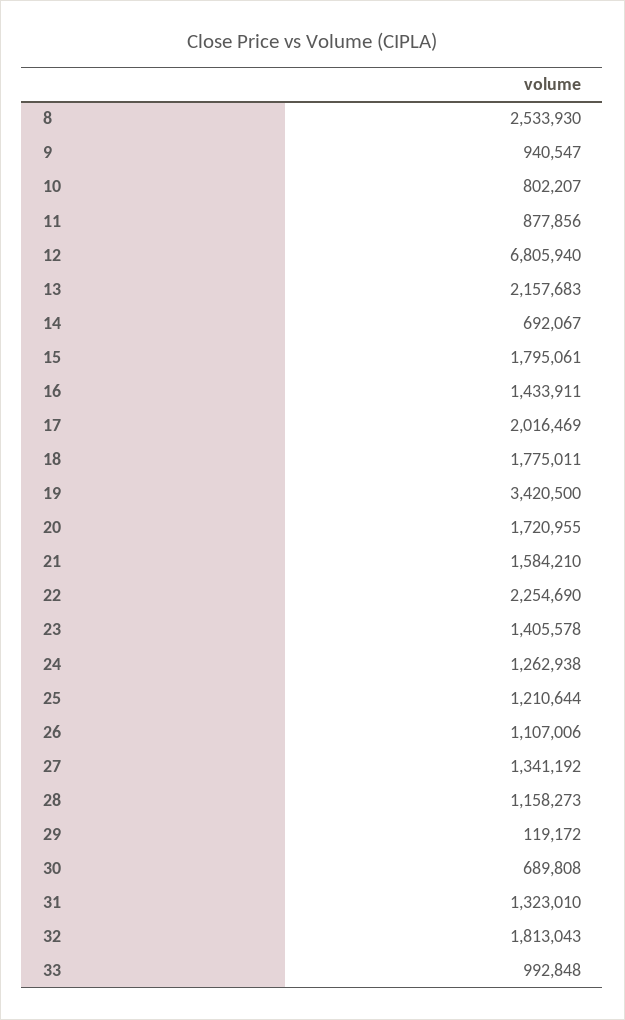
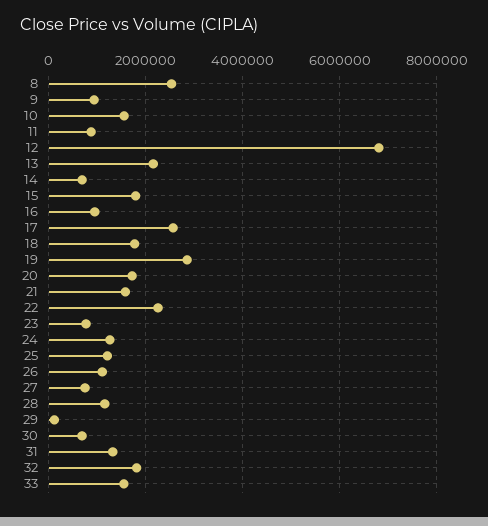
  {
    "8": 2533930,
    "9": 940547,
-   "10": 802207,
+   "10": 1600000,
    "11": 877856,
    "12": 6805940,
    "13": 2157683,
    "14": 692067,
    "15": 1795061,
-   "16": 1433911,
+   "16": 1000000,
-   "17": 2016469,
+   "17": 2600000,
    "18": 1775011,
-   "19": 3420500,
+   "19": 2800000,
    "20": 1720955,
    "21": 1584210,
    "22": 2254690,
-   "23": 1405578,
+   "23": 800000,
    "24": 1262938,
    "25": 1210644,
    "26": 1107006,
-   "27": 1341192,
+   "27": 800000,
    "28": 1158273,
    "29": 119172,
    "30": 689808,
    "31": 1323010,
    "32": 1813043,
-   "33": 992848
+   "33": 1600000
  }

